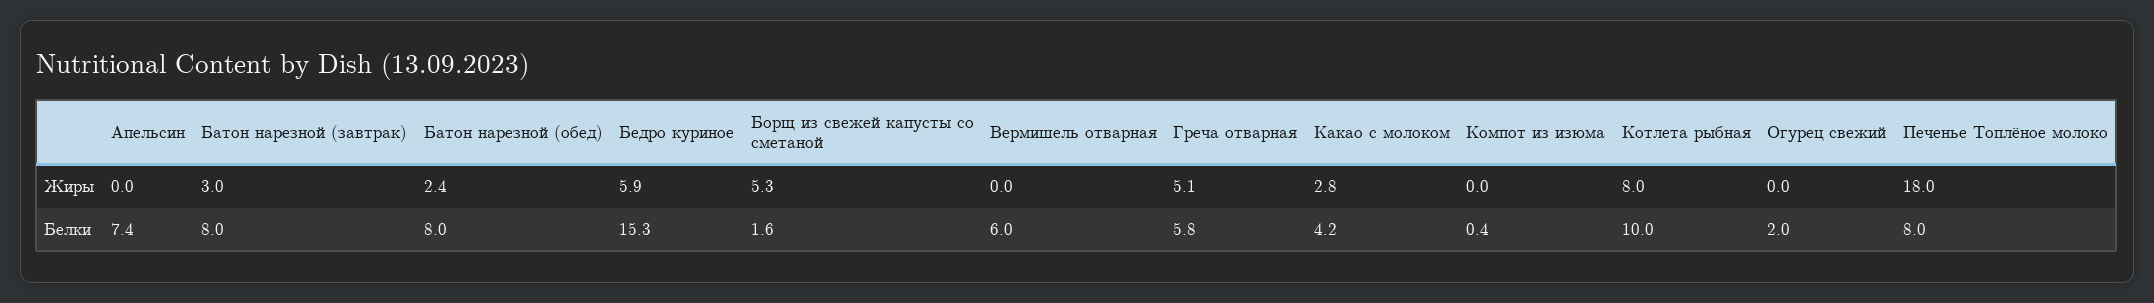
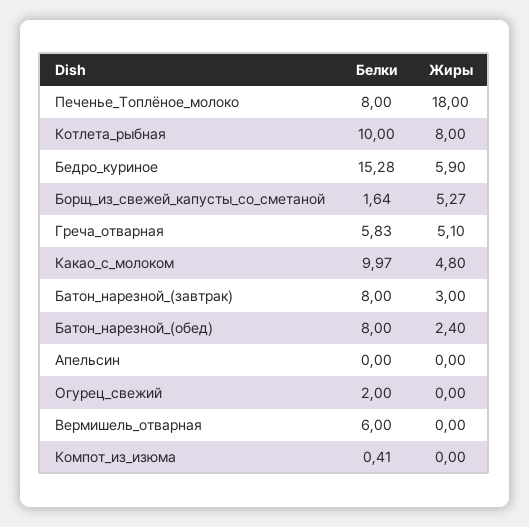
  {
    "Апельсин": {
      "Жиры": 0,
-     "Белки": 7.4
+     "Белки": 0
    },
    "Батон нарезной (завтрак)": {
      "Жиры": 3,
      "Белки": 8
    },
    "Батон нарезной (обед)": {
      "Жиры": 2.4,
      "Белки": 8
    },
    "Бедро куриное": {
      "Жиры": 5.9,
      "Белки": 15.28
    },
    "Борщ из свежей капусты со сметаной": {
      "Жиры": 5.27,
      "Белки": 1.64
    },
    "Вермишель отварная": {
      "Жиры": 0,
      "Белки": 6
    },
    "Греча отварная": {
      "Жиры": 5.1,
      "Белки": 5.83
    },
    "Какао с молоком": {
-     "Жиры": 2.8,
+     "Жиры": 4.8,
-     "Белки": 4.2
+     "Белки": 9.97
    },
    "Компот из изюма": {
      "Жиры": 0,
      "Белки": 0.41
    },
    "Котлета рыбная": {
      "Жиры": 8,
      "Белки": 10
    },
    "Огурец свежий": {
      "Жиры": 0,
      "Белки": 2
    },
    "Печенье Топлёное молоко": {
      "Жиры": 18,
      "Белки": 8
    }
  }

